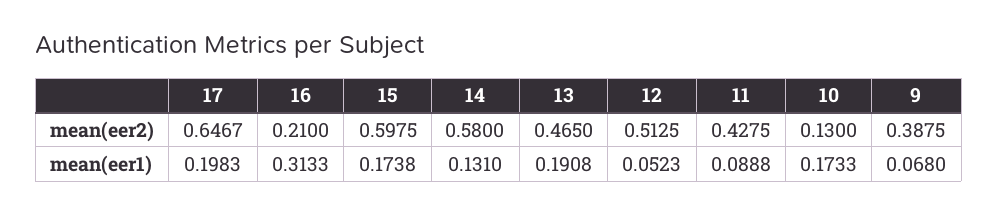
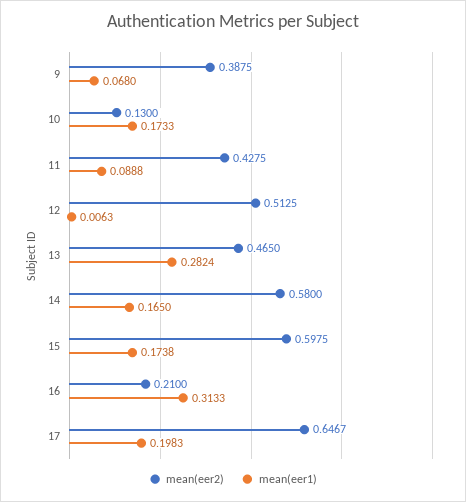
  {
    "mean(eer2)": {
      "17": 0.6467,
      "16": 0.21,
      "15": 0.5975,
      "14": 0.58,
      "13": 0.465,
      "12": 0.5125,
      "11": 0.4275,
      "10": 0.13,
      "9": 0.3875
    },
    "mean(eer1)": {
      "17": 0.1983,
      "16": 0.3133,
      "15": 0.1738,
-     "14": 0.131,
+     "14": 0.165,
-     "13": 0.1908,
+     "13": 0.2824,
-     "12": 0.0523,
+     "12": 0.0063,
      "11": 0.0888,
      "10": 0.1733,
      "9": 0.068
    }
  }

